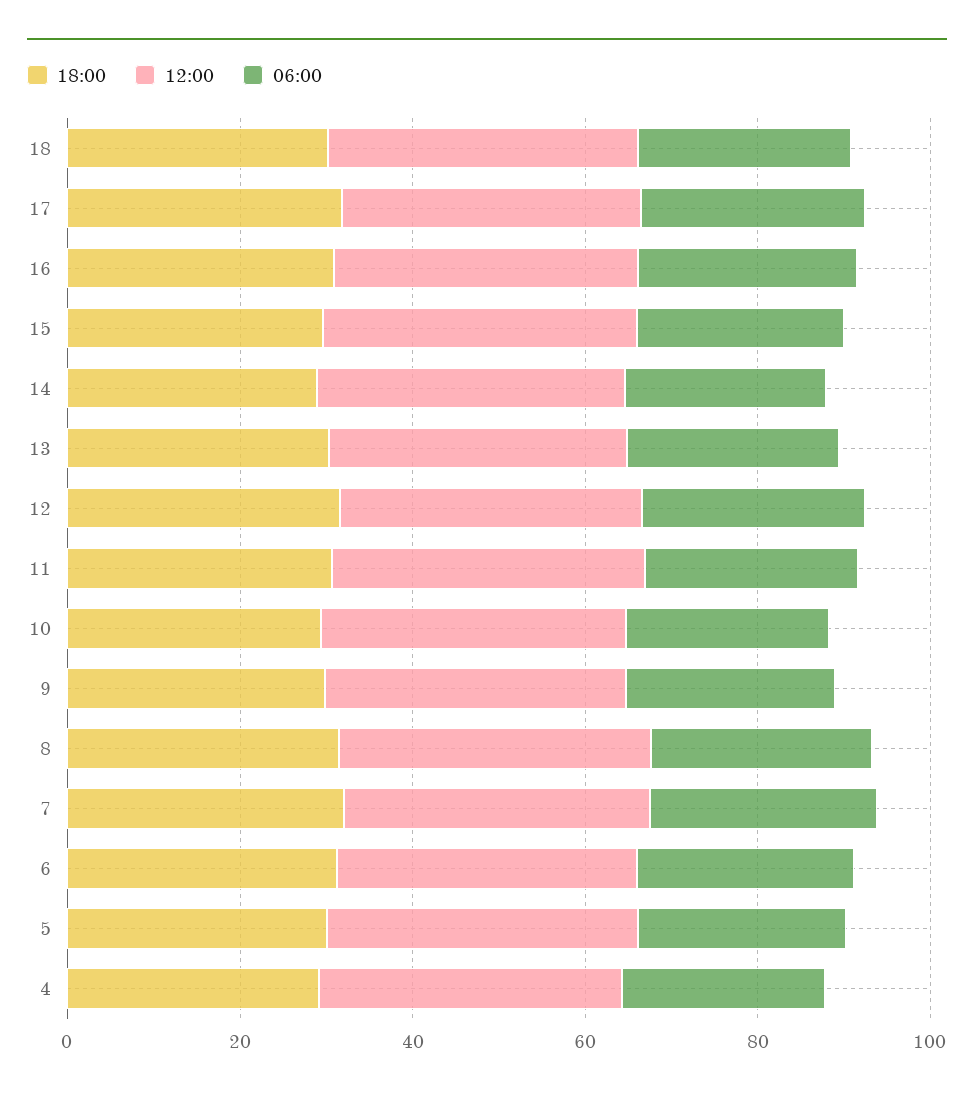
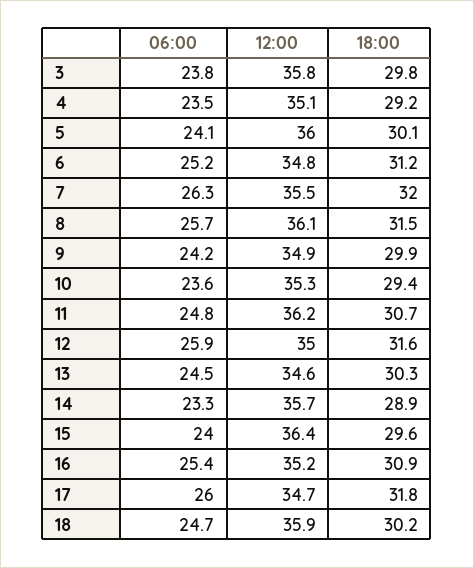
  {
    "18:00": {
      "18": 30.2,
      "17": 31.8,
      "16": 30.9,
      "15": 29.6,
      "14": 28.9,
      "13": 30.3,
      "12": 31.6,
      "11": 30.7,
      "10": 29.4,
      "9": 29.9,
      "8": 31.5,
      "7": 32,
      "6": 31.2,
      "5": 30.1,
-     "4": 29.2
+     "4": 29.2,
+     "3": 29.8
    },
    "12:00": {
      "18": 35.9,
      "17": 34.7,
      "16": 35.2,
      "15": 36.4,
      "14": 35.7,
      "13": 34.6,
      "12": 35,
      "11": 36.2,
      "10": 35.3,
      "9": 34.9,
      "8": 36.1,
      "7": 35.5,
      "6": 34.8,
      "5": 36,
-     "4": 35.1
+     "4": 35.1,
+     "3": 35.8
    },
    "06:00": {
      "18": 24.7,
      "17": 26,
      "16": 25.4,
      "15": 24,
      "14": 23.3,
      "13": 24.5,
      "12": 25.9,
      "11": 24.8,
      "10": 23.6,
      "9": 24.2,
      "8": 25.7,
      "7": 26.3,
      "6": 25.2,
      "5": 24.1,
-     "4": 23.5
+     "4": 23.5,
+     "3": 23.8
    }
  }

